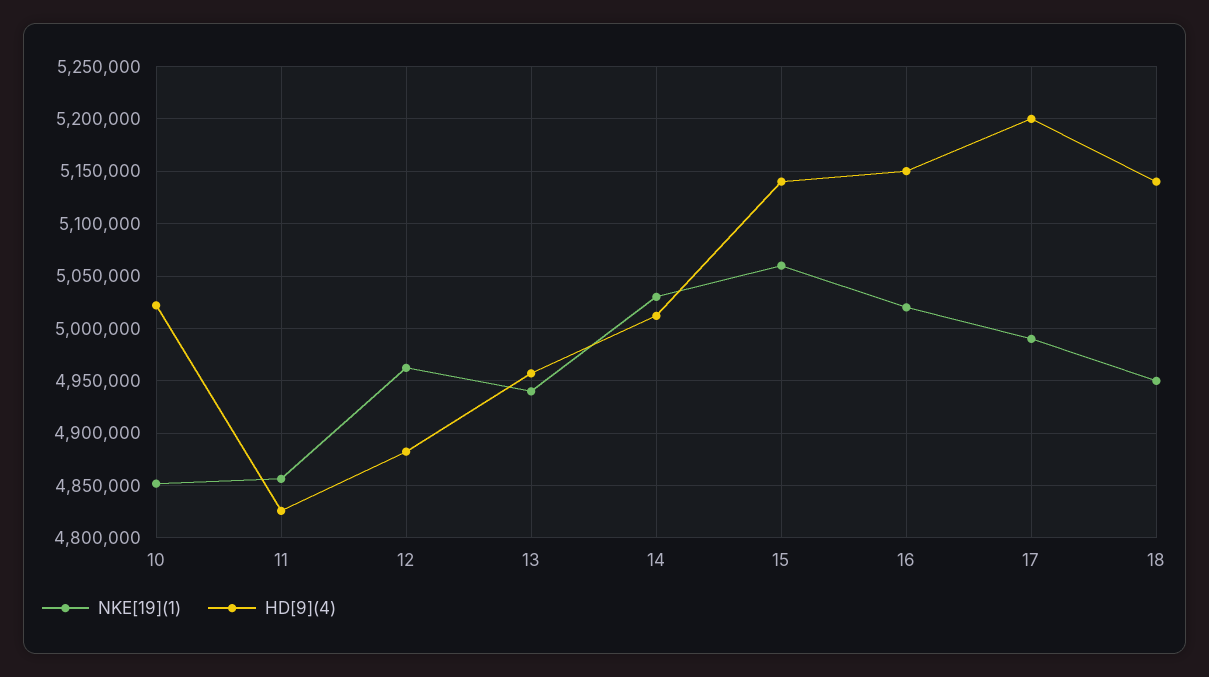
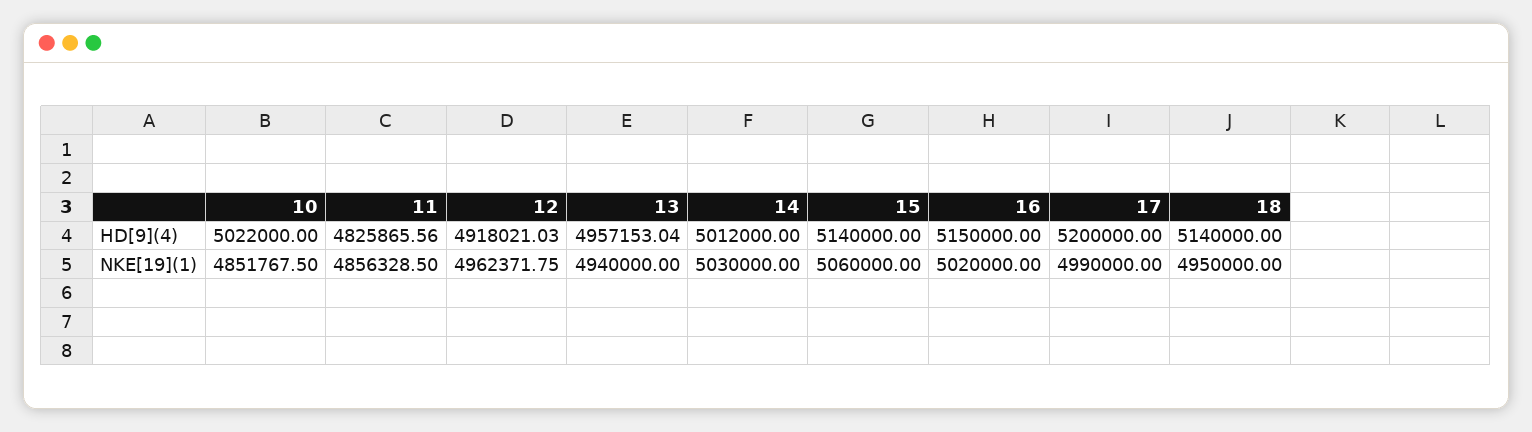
  {
    "NKE[19](1)": {
      "10": 4851767.5,
      "11": 4856328.5,
      "12": 4962371.75,
      "13": 4940000,
      "14": 5030000,
      "15": 5060000,
      "16": 5020000,
      "17": 4990000,
      "18": 4950000
    },
    "HD[9](4)": {
      "10": 5022000,
      "11": 4825865.56,
-     "12": 4880000,
+     "12": 4918021.03,
      "13": 4957153.04,
      "14": 5012000,
      "15": 5140000,
      "16": 5150000,
      "17": 5200000,
      "18": 5140000
    }
  }

